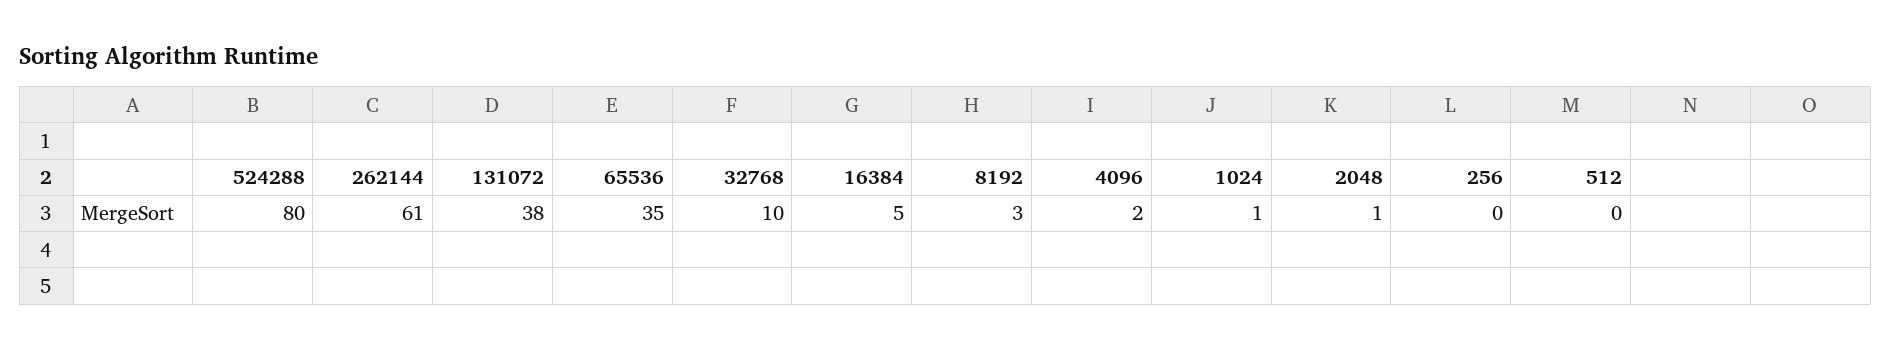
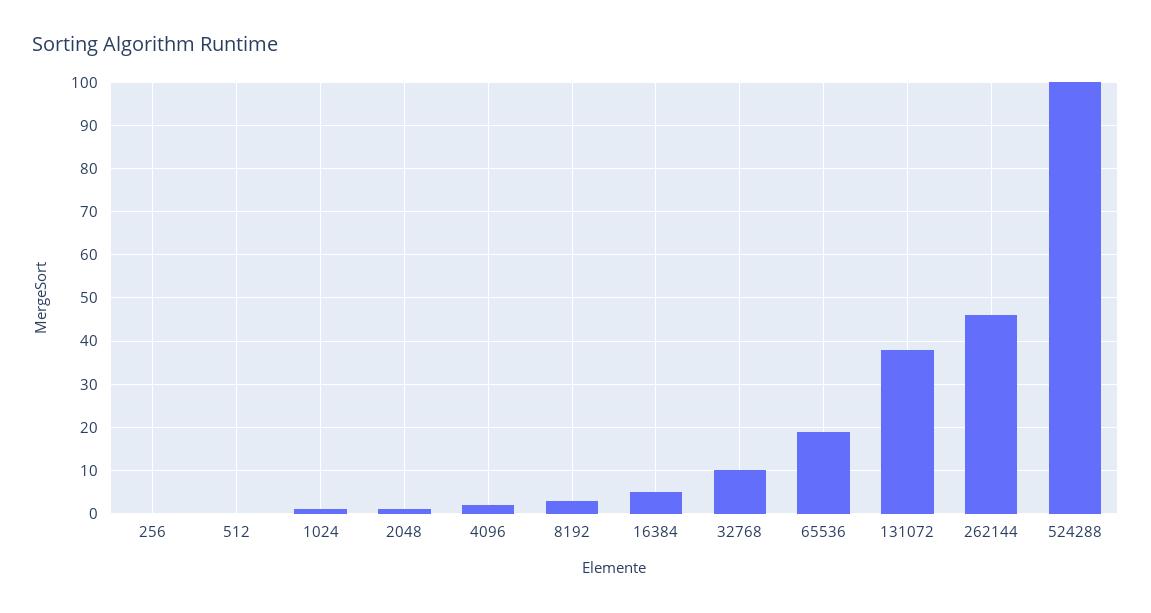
  {
-   "524288": 80,
+   "524288": 100,
-   "262144": 61,
+   "262144": 45,
    "131072": 38,
-   "65536": 35,
+   "65536": 20,
    "32768": 10,
    "16384": 5,
    "8192": 3,
    "4096": 2,
    "1024": 1,
    "2048": 1,
    "256": 0,
    "512": 0
  }

